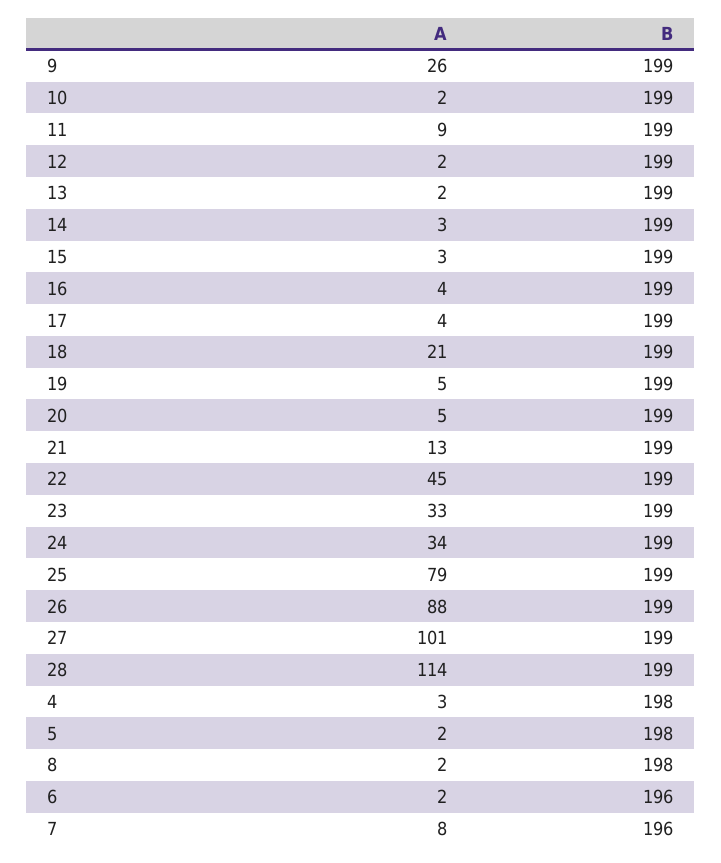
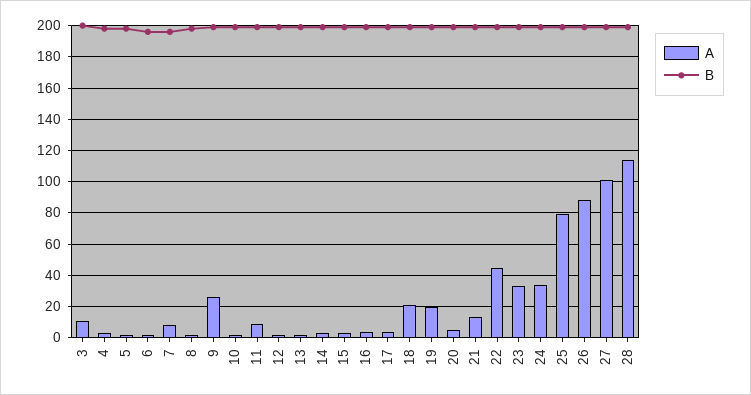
  {
    "A": {
      "9": 26,
      "10": 2,
      "11": 9,
      "12": 2,
      "13": 2,
      "14": 3,
      "15": 3,
      "16": 4,
      "17": 4,
      "18": 21,
-     "19": 5,
+     "19": 20,
      "20": 5,
      "21": 13,
      "22": 45,
      "23": 33,
      "24": 34,
      "25": 79,
      "26": 88,
      "27": 101,
      "28": 114,
      "4": 3,
      "5": 2,
      "8": 2,
      "6": 2,
-     "7": 8
+     "7": 8,
+     "3": 10
    },
    "B": {
      "9": 199,
      "10": 199,
      "11": 199,
      "12": 199,
      "13": 199,
      "14": 199,
      "15": 199,
      "16": 199,
      "17": 199,
      "18": 199,
      "19": 199,
      "20": 199,
      "21": 199,
      "22": 199,
      "23": 199,
      "24": 199,
      "25": 199,
      "26": 199,
      "27": 199,
      "28": 199,
      "4": 198,
      "5": 198,
      "8": 198,
      "6": 196,
-     "7": 196
+     "7": 196,
+     "3": 200
    }
  }

